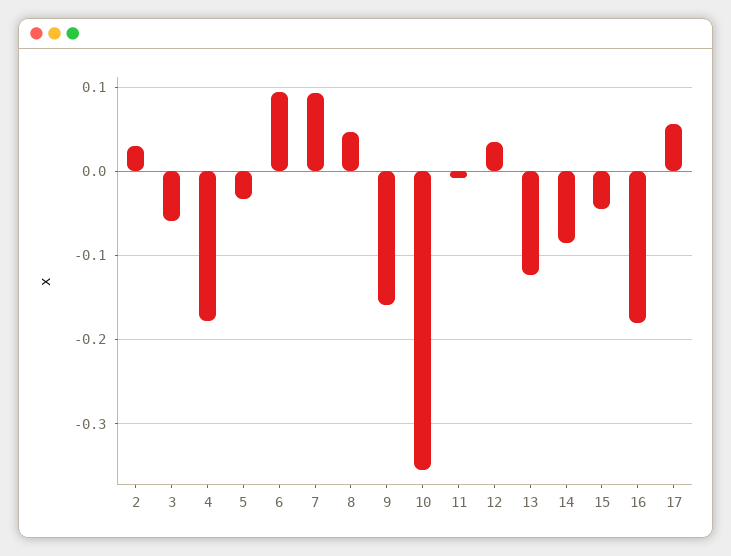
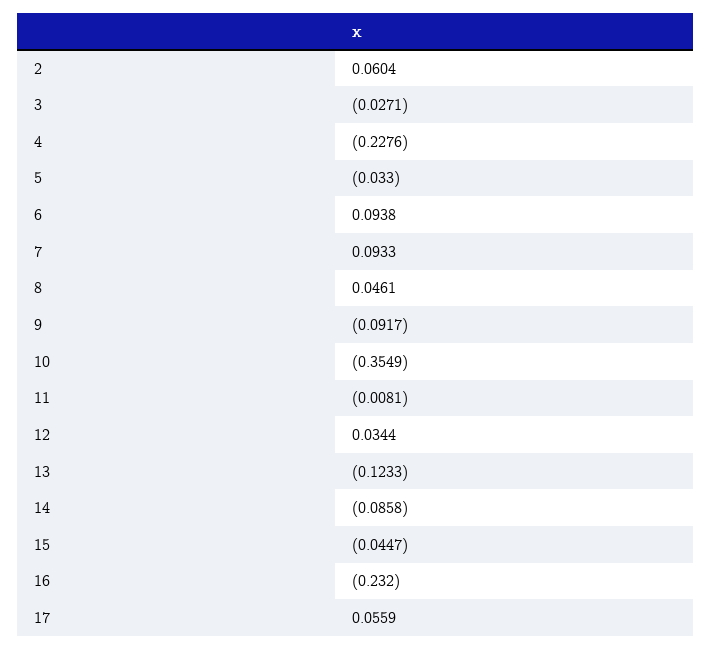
  {
-   "2": 0.03,
+   "2": 0.0604,
-   "3": -0.06,
+   "3": -0.0271,
-   "4": -0.18,
+   "4": -0.2276,
    "5": -0.033,
    "6": 0.0938,
    "7": 0.0933,
    "8": 0.0461,
-   "9": -0.16,
+   "9": -0.0917,
    "10": -0.3549,
    "11": -0.0081,
    "12": 0.0344,
    "13": -0.1233,
    "14": -0.0858,
    "15": -0.0447,
-   "16": -0.18,
+   "16": -0.232,
    "17": 0.0559
  }

